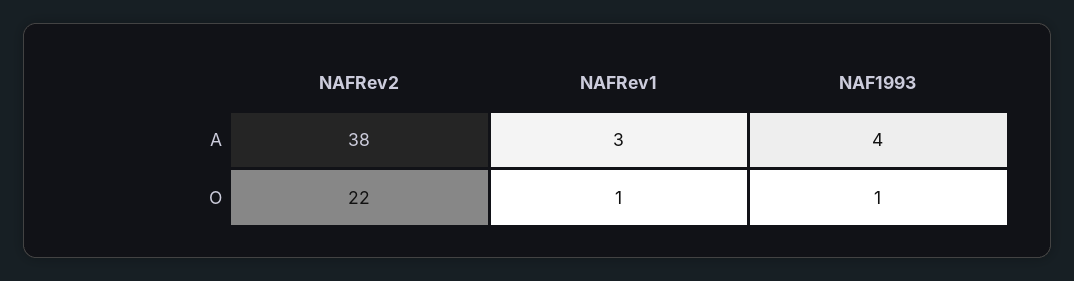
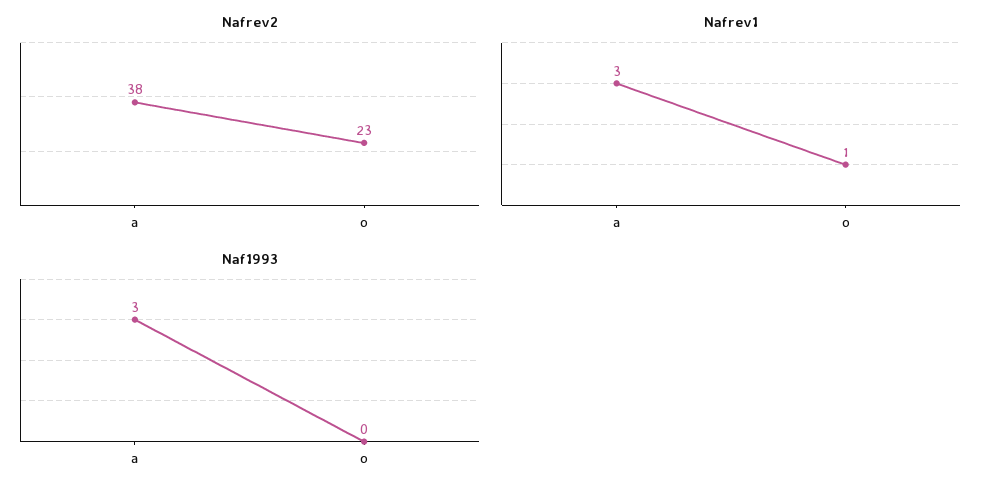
  {
    "NAFRev2": {
      "A": 38,
-     "O": 22
+     "O": 23
    },
    "NAFRev1": {
      "A": 3,
      "O": 1
    },
    "NAF1993": {
-     "A": 4,
+     "A": 3,
-     "O": 1
+     "O": 0
    }
  }

